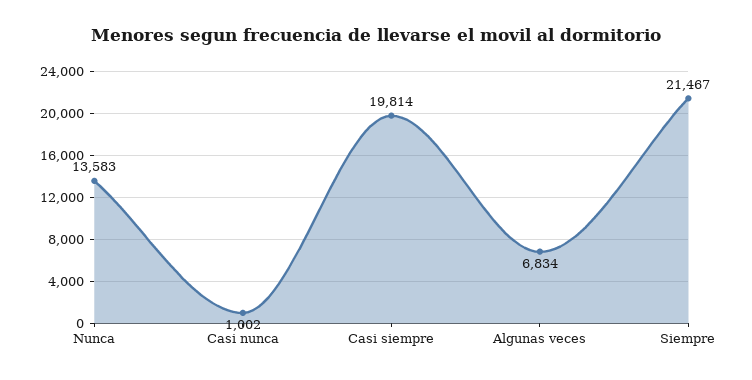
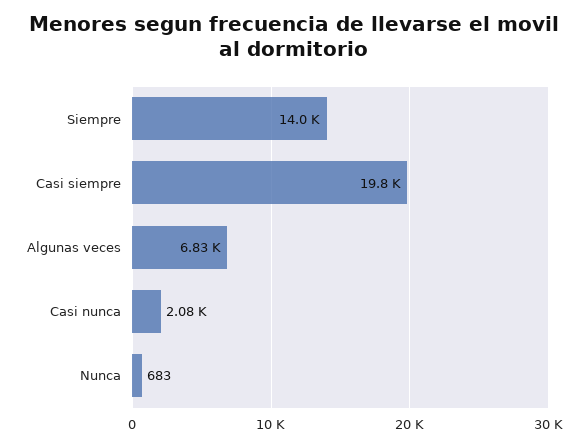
  {
-   "Nunca": 13583,
+   "Nunca": 683,
-   "Casi nunca": 1002,
+   "Casi nunca": 2080,
    "Casi siempre": 19814,
    "Algunas veces": 6834,
-   "Siempre": 21467
+   "Siempre": 14000
  }

